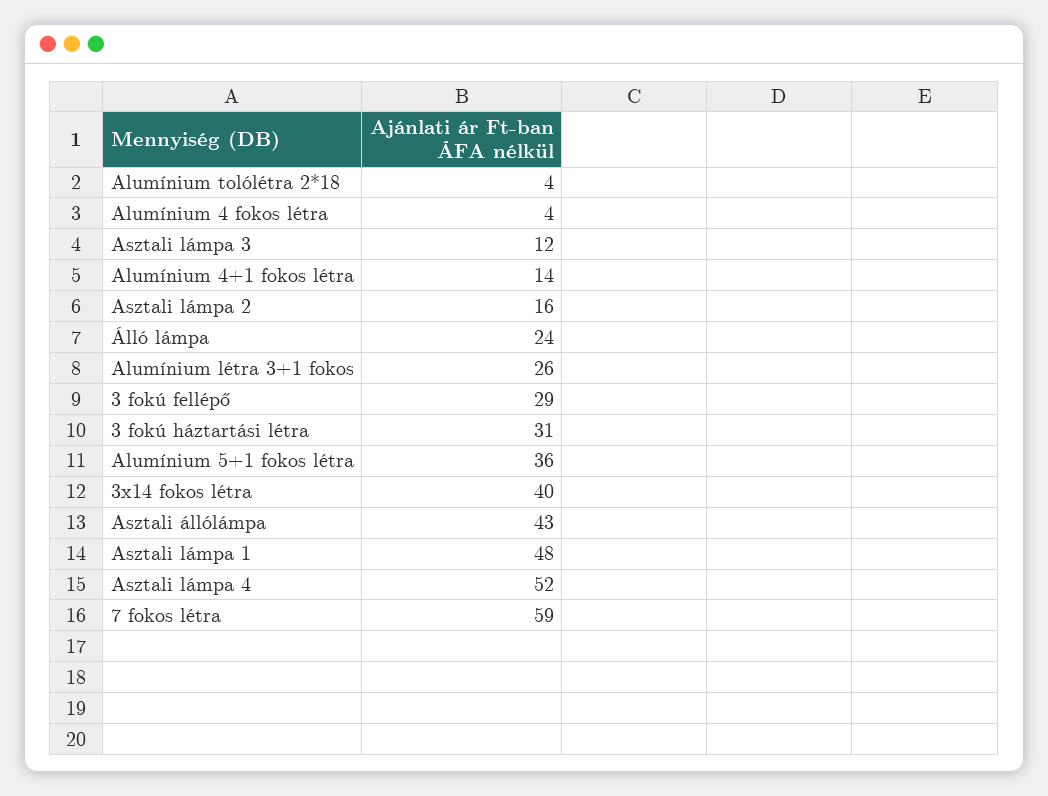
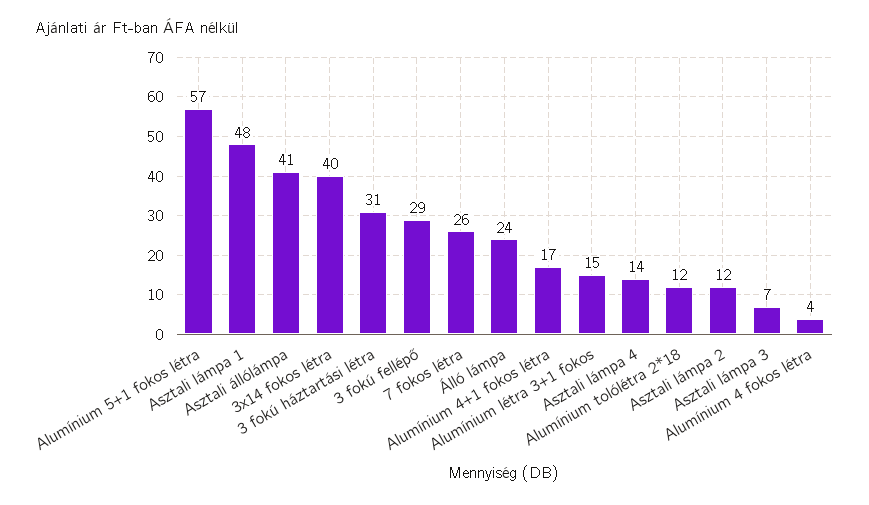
  {
-   "Alumínium tolólétra 2*18": 4,
+   "Alumínium tolólétra 2*18": 12,
    "Alumínium 4 fokos létra": 4,
-   "Asztali lámpa 3": 12,
+   "Asztali lámpa 3": 7,
-   "Alumínium 4+1 fokos létra": 14,
+   "Alumínium 4+1 fokos létra": 17,
-   "Asztali lámpa 2": 16,
+   "Asztali lámpa 2": 12,
    "Álló lámpa": 24,
-   "Alumínium létra 3+1 fokos": 26,
+   "Alumínium létra 3+1 fokos": 15,
    "3 fokú fellépő": 29,
    "3 fokú háztartási létra": 31,
-   "Alumínium 5+1 fokos létra": 36,
+   "Alumínium 5+1 fokos létra": 57,
    "3x14 fokos létra": 40,
-   "Asztali állólámpa": 43,
+   "Asztali állólámpa": 41,
    "Asztali lámpa 1": 48,
-   "Asztali lámpa 4": 52,
+   "Asztali lámpa 4": 14,
-   "7 fokos létra": 59
+   "7 fokos létra": 26
  }

